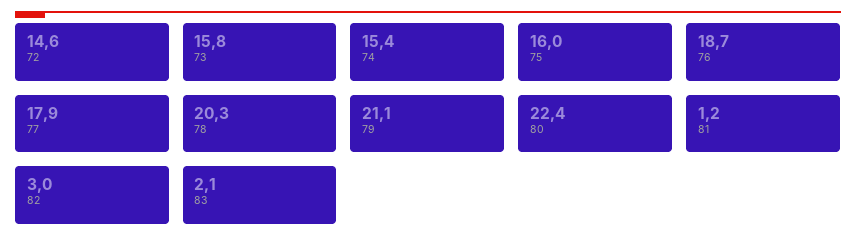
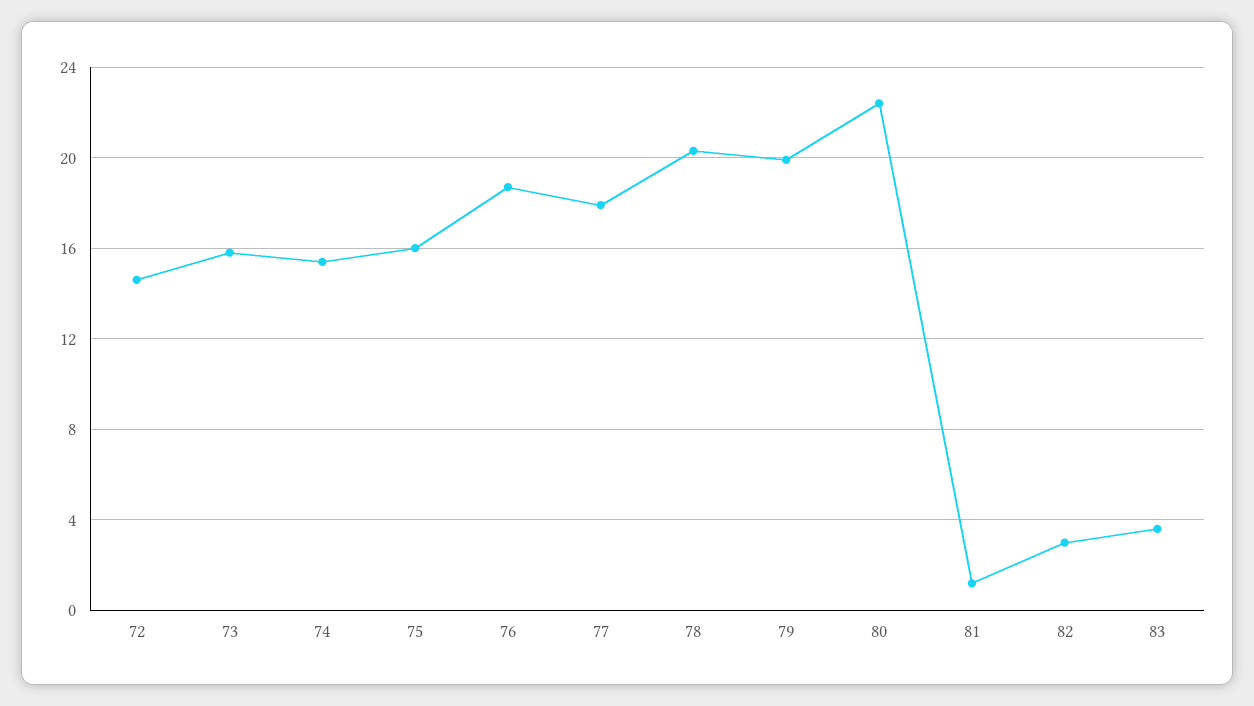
  {
    "72": 14.6,
    "73": 15.8,
    "74": 15.4,
    "75": 16,
    "76": 18.7,
    "77": 17.9,
    "78": 20.3,
-   "79": 21.1,
+   "79": 20,
    "80": 22.4,
    "81": 1.2,
    "82": 3,
-   "83": 2.1
+   "83": 3.5
  }

